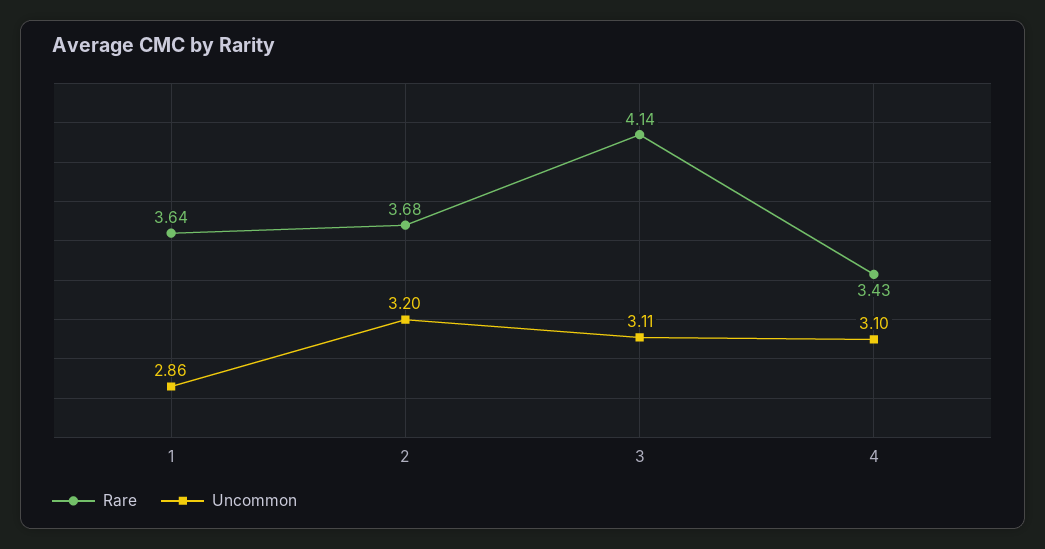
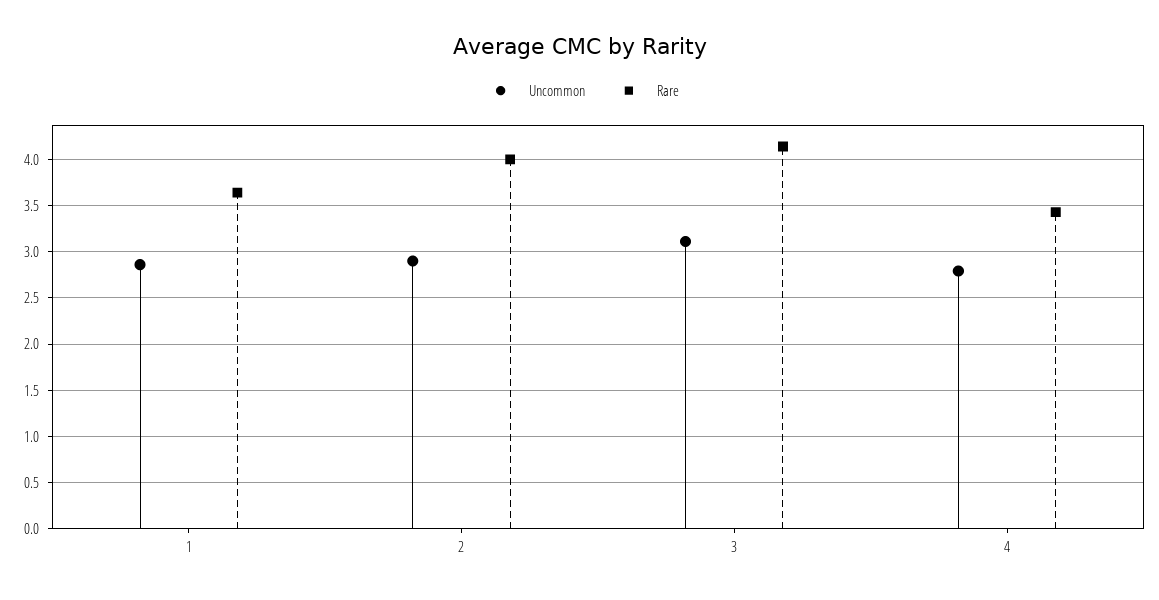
  {
    "Rare": {
      "1": 3.64,
-     "2": 3.68,
+     "2": 4,
      "3": 4.14,
      "4": 3.43
    },
    "Uncommon": {
      "1": 2.86,
-     "2": 3.2,
+     "2": 2.9,
      "3": 3.11,
-     "4": 3.1
+     "4": 2.8
    }
  }

